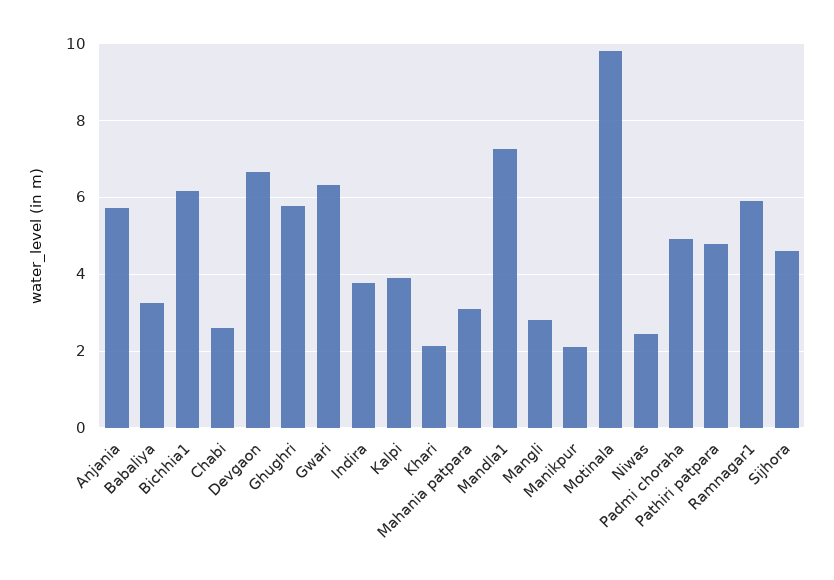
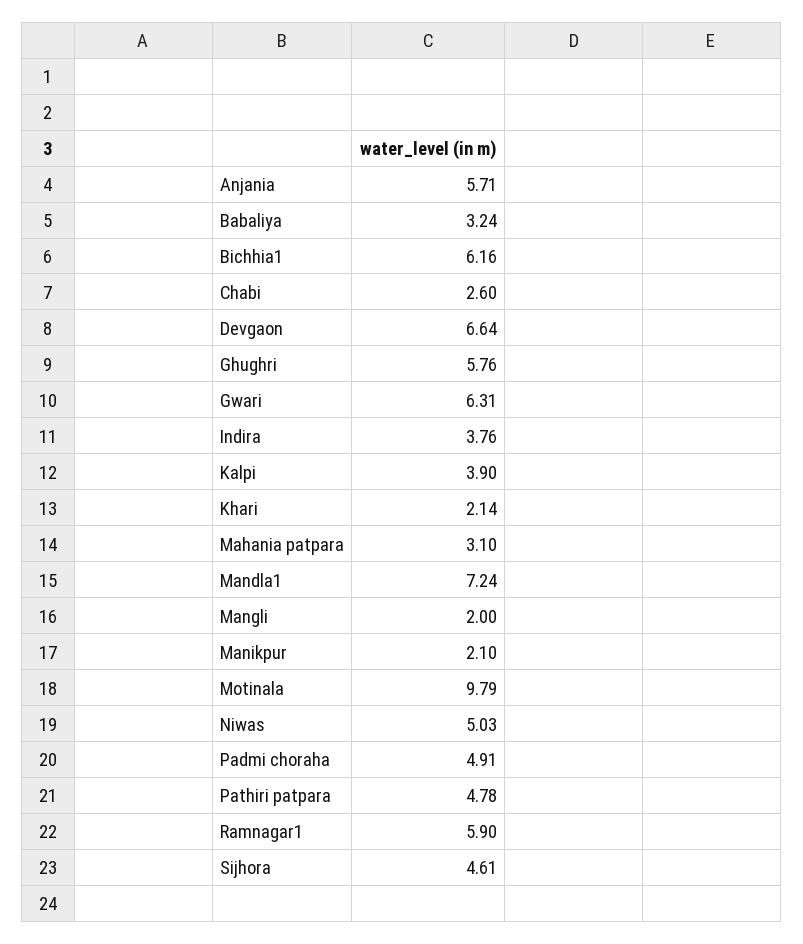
  {
    "Anjania": 5.71,
    "Babaliya": 3.24,
    "Bichhia1": 6.16,
    "Chabi": 2.6,
    "Devgaon": 6.64,
    "Ghughri": 5.76,
    "Gwari": 6.31,
    "Indira": 3.76,
    "Kalpi": 3.9,
    "Khari": 2.14,
    "Mahania patpara": 3.1,
    "Mandla1": 7.24,
-   "Mangli": 2.8,
+   "Mangli": 2,
    "Manikpur": 2.1,
    "Motinala": 9.79,
-   "Niwas": 2.4,
+   "Niwas": 5.03,
    "Padmi choraha": 4.91,
    "Pathiri patpara": 4.78,
    "Ramnagar1": 5.9,
    "Sijhora": 4.61
  }

